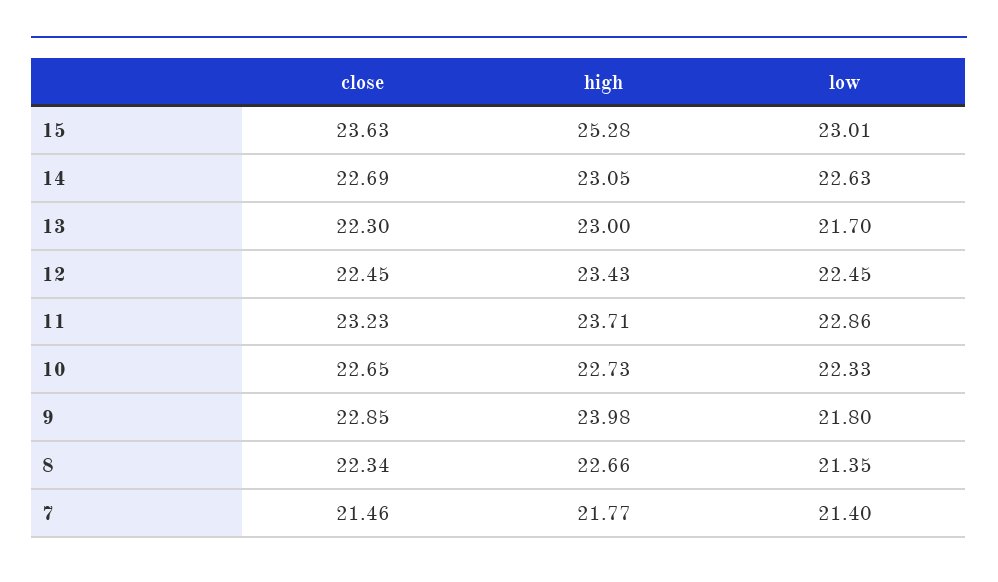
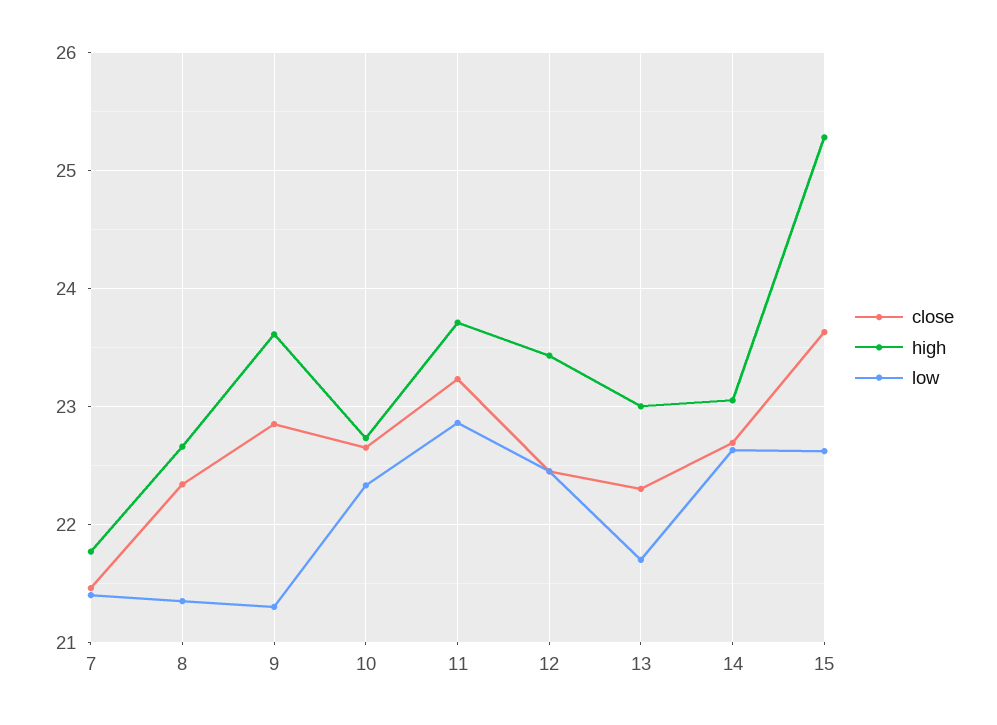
  {
    "close": {
      "15": 23.63,
      "14": 22.69,
      "13": 22.3,
      "12": 22.45,
      "11": 23.23,
      "10": 22.65,
      "9": 22.85,
      "8": 22.34,
      "7": 21.46
    },
    "high": {
      "15": 25.28,
      "14": 23.05,
      "13": 23,
      "12": 23.43,
      "11": 23.71,
      "10": 22.73,
-     "9": 23.98,
+     "9": 23.6,
      "8": 22.66,
      "7": 21.77
    },
    "low": {
-     "15": 23.01,
+     "15": 22.6,
      "14": 22.63,
      "13": 21.7,
      "12": 22.45,
      "11": 22.86,
      "10": 22.33,
-     "9": 21.8,
+     "9": 21.3,
      "8": 21.35,
      "7": 21.4
    }
  }

